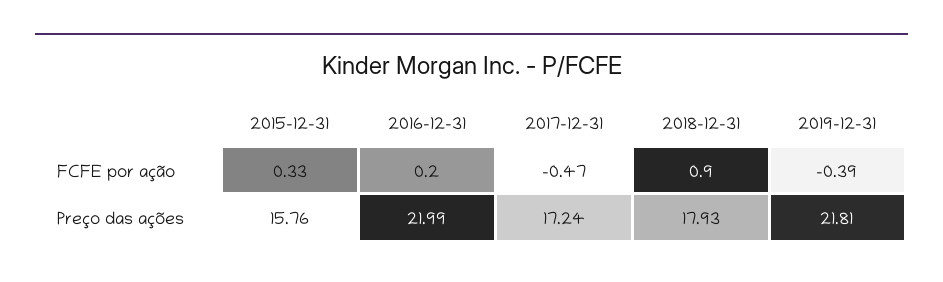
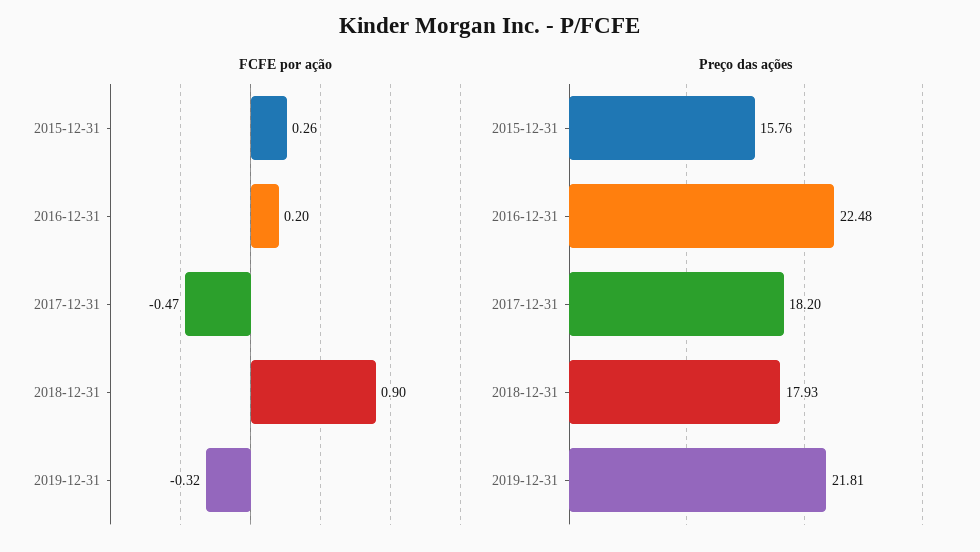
  {
    "FCFE por ação": {
-     "2015-12-31": 0.33,
+     "2015-12-31": 0.26,
      "2016-12-31": 0.2,
      "2017-12-31": -0.47,
      "2018-12-31": 0.9,
-     "2019-12-31": -0.39
+     "2019-12-31": -0.32
    },
    "Preço das ações": {
      "2015-12-31": 15.76,
-     "2016-12-31": 21.99,
+     "2016-12-31": 22.48,
-     "2017-12-31": 17.24,
+     "2017-12-31": 18.2,
      "2018-12-31": 17.93,
      "2019-12-31": 21.81
    }
  }

